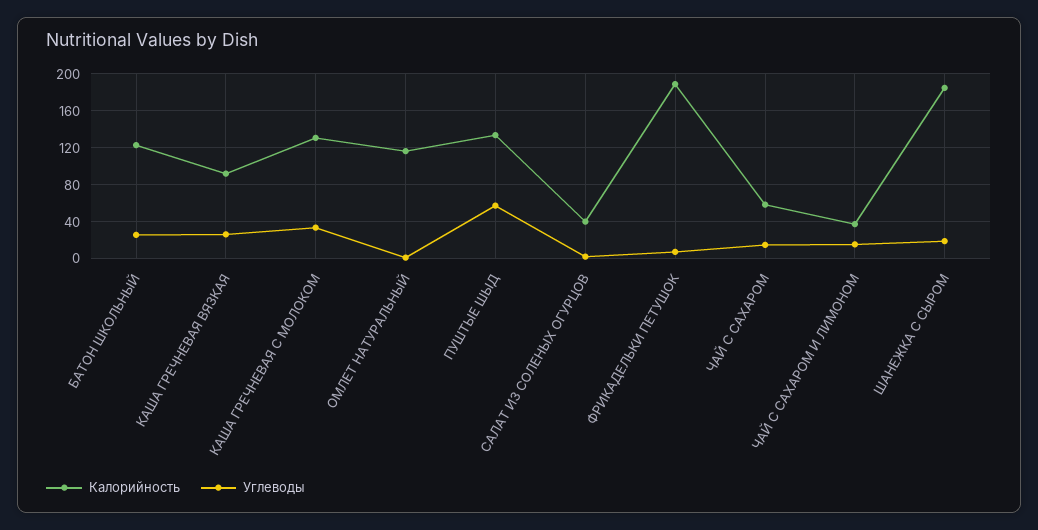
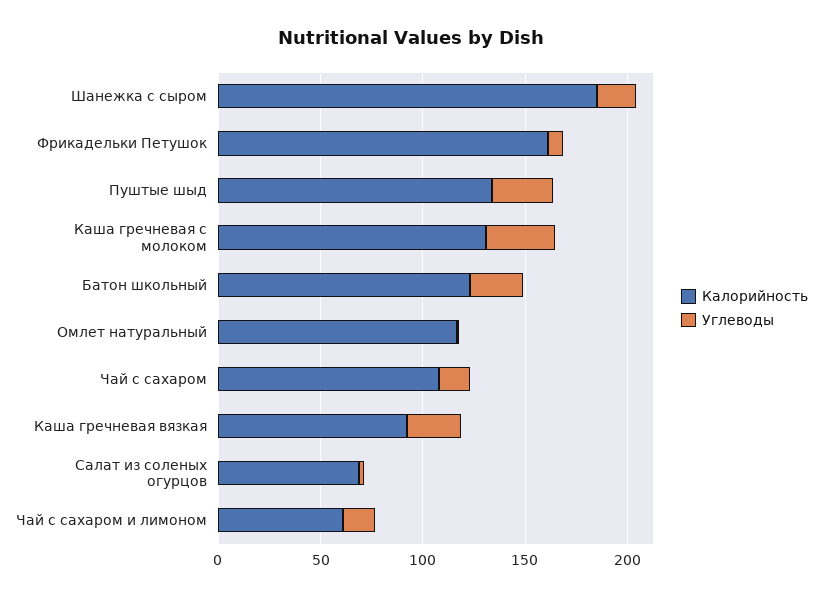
  {
    "Калорийность": {
      "БАТОН ШКОЛЬНЫЙ": 120,
      "КАША ГРЕЧНЕВАЯ ВЯЗКАЯ": 90,
      "КАША ГРЕЧНЕВАЯ С МОЛОКОМ": 130,
      "ОМЛЕТ НАТУРАЛЬНЫЙ": 120,
      "ПУШТЫЕ ШЫД": 130,
-     "САЛАТ ИЗ СОЛЕНЫХ ОГУРЦОВ": 40,
+     "САЛАТ ИЗ СОЛЕНЫХ ОГУРЦОВ": 70,
-     "ФРИКАДЕЛЬКИ ПЕТУШОК": 190,
+     "ФРИКАДЕЛЬКИ ПЕТУШОК": 160,
-     "ЧАЙ С САХАРОМ": 60,
+     "ЧАЙ С САХАРОМ": 110,
-     "ЧАЙ С САХАРОМ И ЛИМОНОМ": 40,
+     "ЧАЙ С САХАРОМ И ЛИМОНОМ": 60,
      "ШАНЕЖКА С СЫРОМ": 190
    },
    "Углеводы": {
      "БАТОН ШКОЛЬНЫЙ": 30,
      "КАША ГРЕЧНЕВАЯ ВЯЗКАЯ": 30,
      "КАША ГРЕЧНЕВАЯ С МОЛОКОМ": 30,
      "ОМЛЕТ НАТУРАЛЬНЫЙ": 0,
-     "ПУШТЫЕ ШЫД": 60,
+     "ПУШТЫЕ ШЫД": 30,
      "САЛАТ ИЗ СОЛЕНЫХ ОГУРЦОВ": 0,
      "ФРИКАДЕЛЬКИ ПЕТУШОК": 10,
      "ЧАЙ С САХАРОМ": 20,
      "ЧАЙ С САХАРОМ И ЛИМОНОМ": 20,
      "ШАНЕЖКА С СЫРОМ": 20
    }
  }

